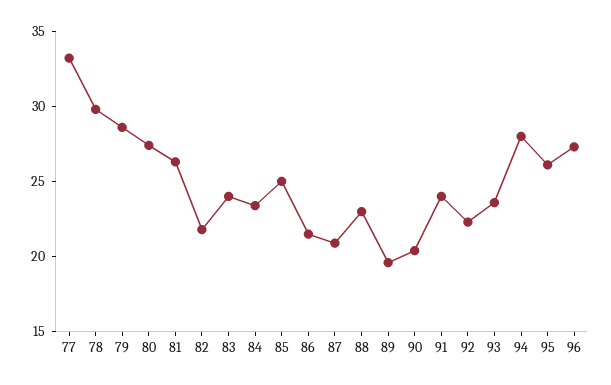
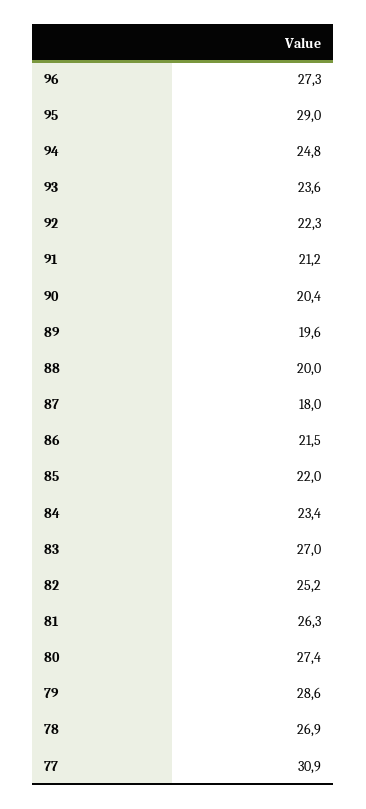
  {
-   "77": 33,
+   "77": 30.9,
-   "78": 30,
+   "78": 26.9,
    "79": 28.6,
    "80": 27.4,
    "81": 26.3,
-   "82": 22,
+   "82": 25.2,
-   "83": 24,
+   "83": 27,
    "84": 23.4,
-   "85": 25,
+   "85": 22,
    "86": 21.5,
-   "87": 21,
+   "87": 18,
-   "88": 23,
+   "88": 20,
    "89": 19.6,
    "90": 20.4,
-   "91": 24,
+   "91": 21.2,
    "92": 22.3,
    "93": 23.6,
-   "94": 28,
+   "94": 24.8,
-   "95": 26,
+   "95": 29,
    "96": 27.3
  }

